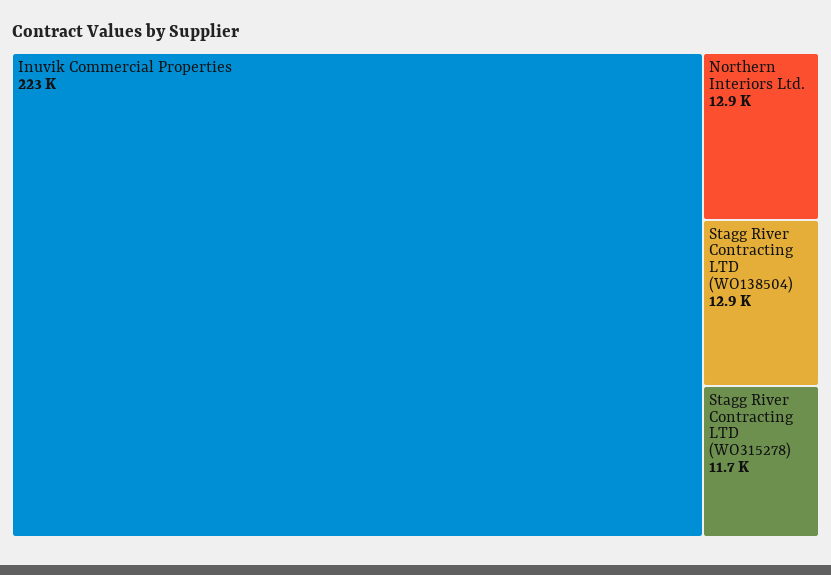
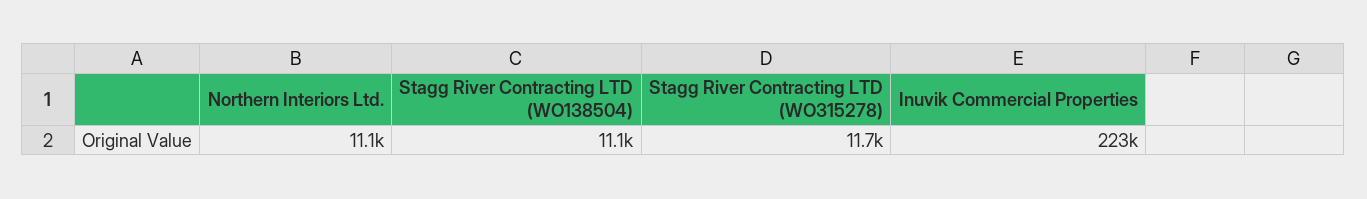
  {
    "Inuvik Commercial Properties": 223000,
-   "Northern Interiors Ltd.": 12900,
+   "Northern Interiors Ltd.": 11100,
-   "Stagg River Contracting LTD (WO138504)": 12900,
+   "Stagg River Contracting LTD (WO138504)": 11100,
    "Stagg River Contracting LTD (WO315278)": 11700
  }

